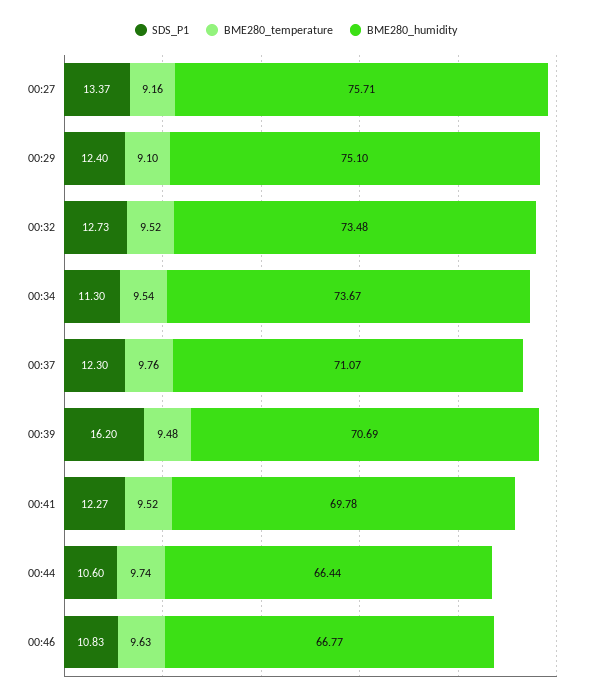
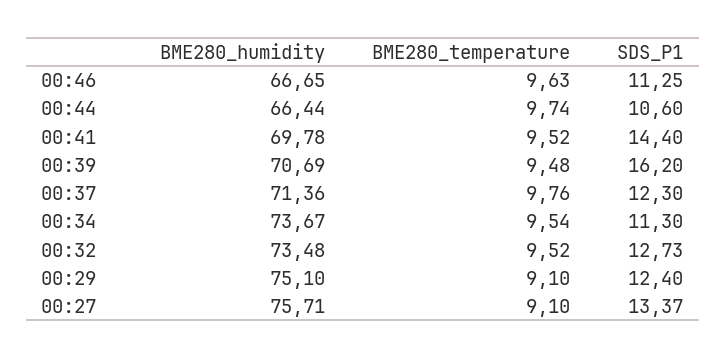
  {
    "SDS_P1": {
      "00:27": 13.37,
      "00:29": 12.4,
      "00:32": 12.73,
      "00:34": 11.3,
      "00:37": 12.3,
      "00:39": 16.2,
-     "00:41": 12.27,
+     "00:41": 14.4,
      "00:44": 10.6,
-     "00:46": 10.83
+     "00:46": 11.25
    },
    "BME280_temperature": {
-     "00:27": 9.16,
+     "00:27": 9.1,
      "00:29": 9.1,
      "00:32": 9.52,
      "00:34": 9.54,
      "00:37": 9.76,
      "00:39": 9.48,
      "00:41": 9.52,
      "00:44": 9.74,
      "00:46": 9.63
    },
    "BME280_humidity": {
      "00:27": 75.71,
      "00:29": 75.1,
      "00:32": 73.48,
      "00:34": 73.67,
-     "00:37": 71.07,
+     "00:37": 71.36,
      "00:39": 70.69,
      "00:41": 69.78,
      "00:44": 66.44,
-     "00:46": 66.77
+     "00:46": 66.65
    }
  }

